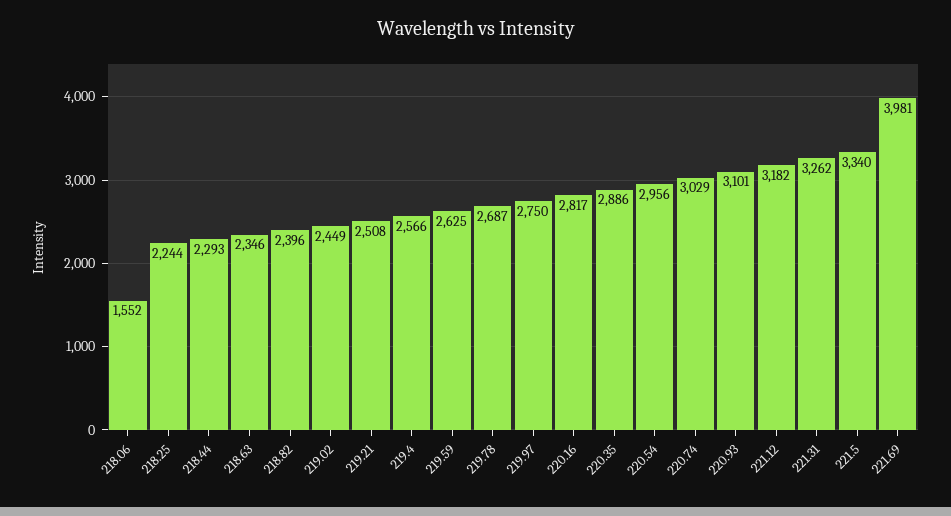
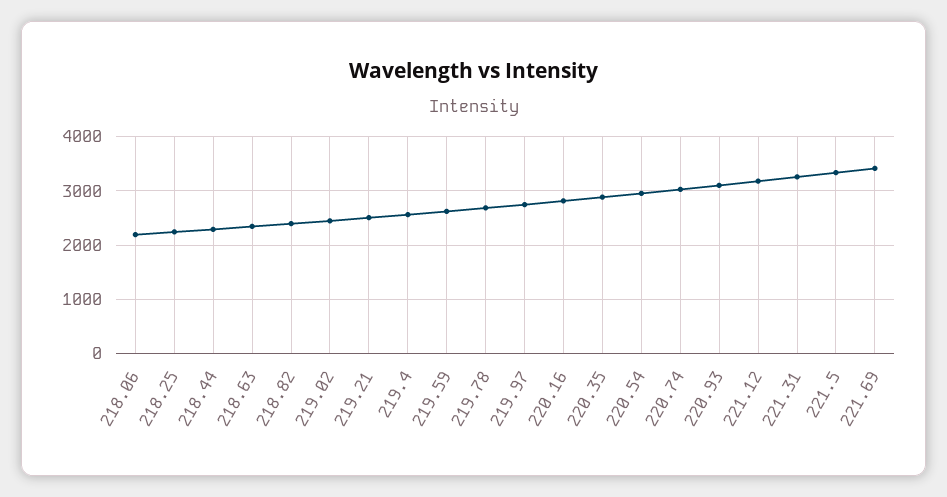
  {
-   "218.06": 1552,
+   "218.06": 2200,
    "218.25": 2244,
    "218.44": 2293,
    "218.63": 2346,
    "218.82": 2396,
    "219.02": 2449,
    "219.21": 2508,
    "219.4": 2566,
    "219.59": 2625,
    "219.78": 2687,
    "219.97": 2750,
    "220.16": 2817,
    "220.35": 2886,
    "220.54": 2956,
    "220.74": 3029,
    "220.93": 3101,
    "221.12": 3182,
    "221.31": 3262,
    "221.5": 3340,
-   "221.69": 3981
+   "221.69": 3400
  }

